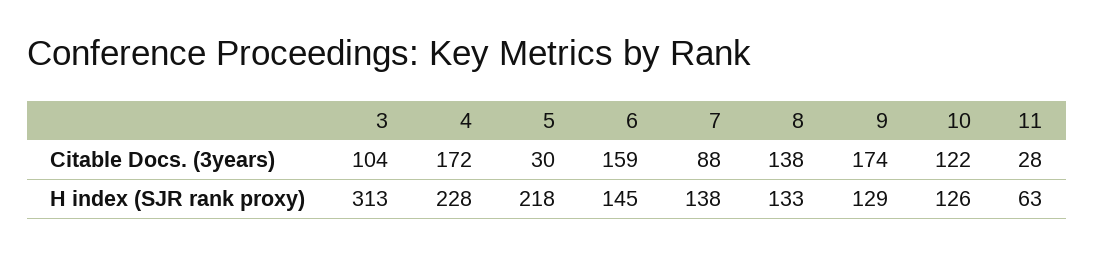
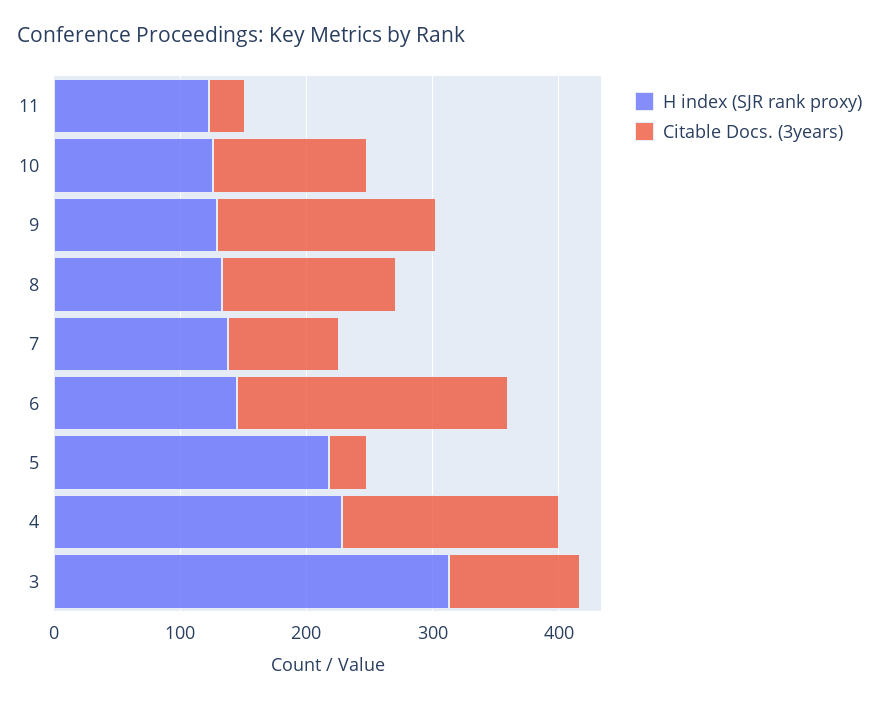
  {
    "Citable Docs. (3years)": {
      "3": 104,
      "4": 172,
      "5": 30,
-     "6": 159,
+     "6": 220,
      "7": 88,
      "8": 138,
      "9": 174,
      "10": 122,
      "11": 28
    },
    "H index (SJR rank proxy)": {
      "3": 313,
      "4": 228,
      "5": 218,
      "6": 145,
      "7": 138,
      "8": 133,
      "9": 129,
      "10": 126,
-     "11": 63
+     "11": 120
    }
  }

